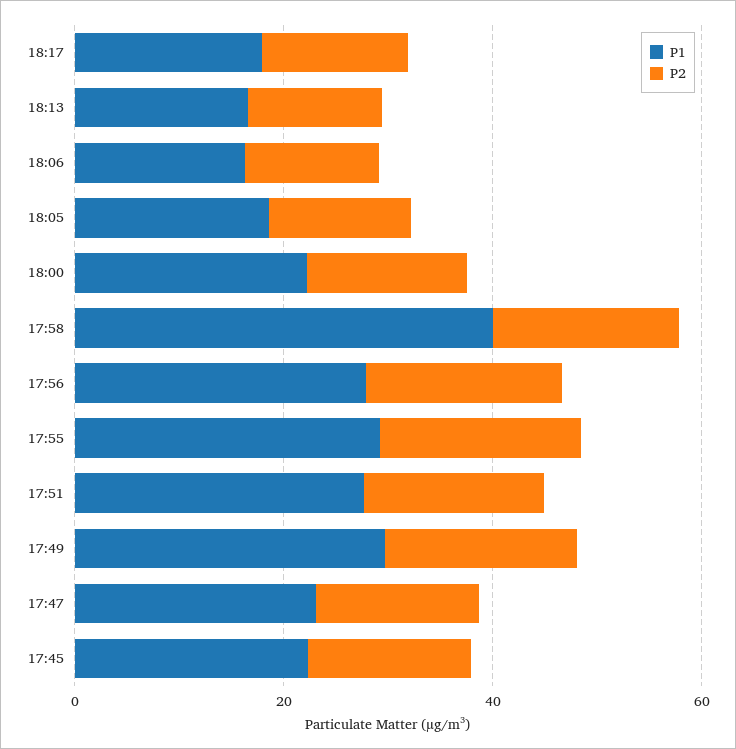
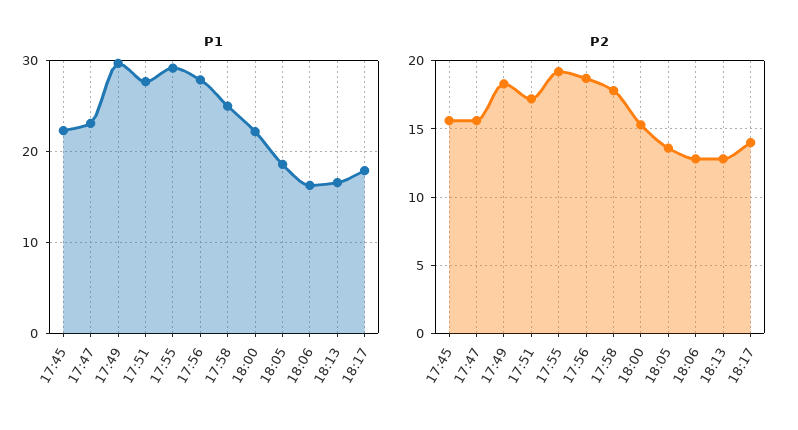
  {
    "P1": {
      "18:17": 18,
      "18:13": 17,
      "18:06": 16,
      "18:05": 19,
      "18:00": 22,
-     "17:58": 40,
+     "17:58": 25,
      "17:56": 28,
      "17:55": 29,
      "17:51": 28,
      "17:49": 30,
      "17:47": 23,
      "17:45": 22
    },
    "P2": {
      "18:17": 14,
      "18:13": 13,
      "18:06": 13,
      "18:05": 13.5,
      "18:00": 15.5,
      "17:58": 18,
      "17:56": 18.5,
      "17:55": 19,
      "17:51": 17,
      "17:49": 18.5,
      "17:47": 15.5,
      "17:45": 15.5
    }
  }

